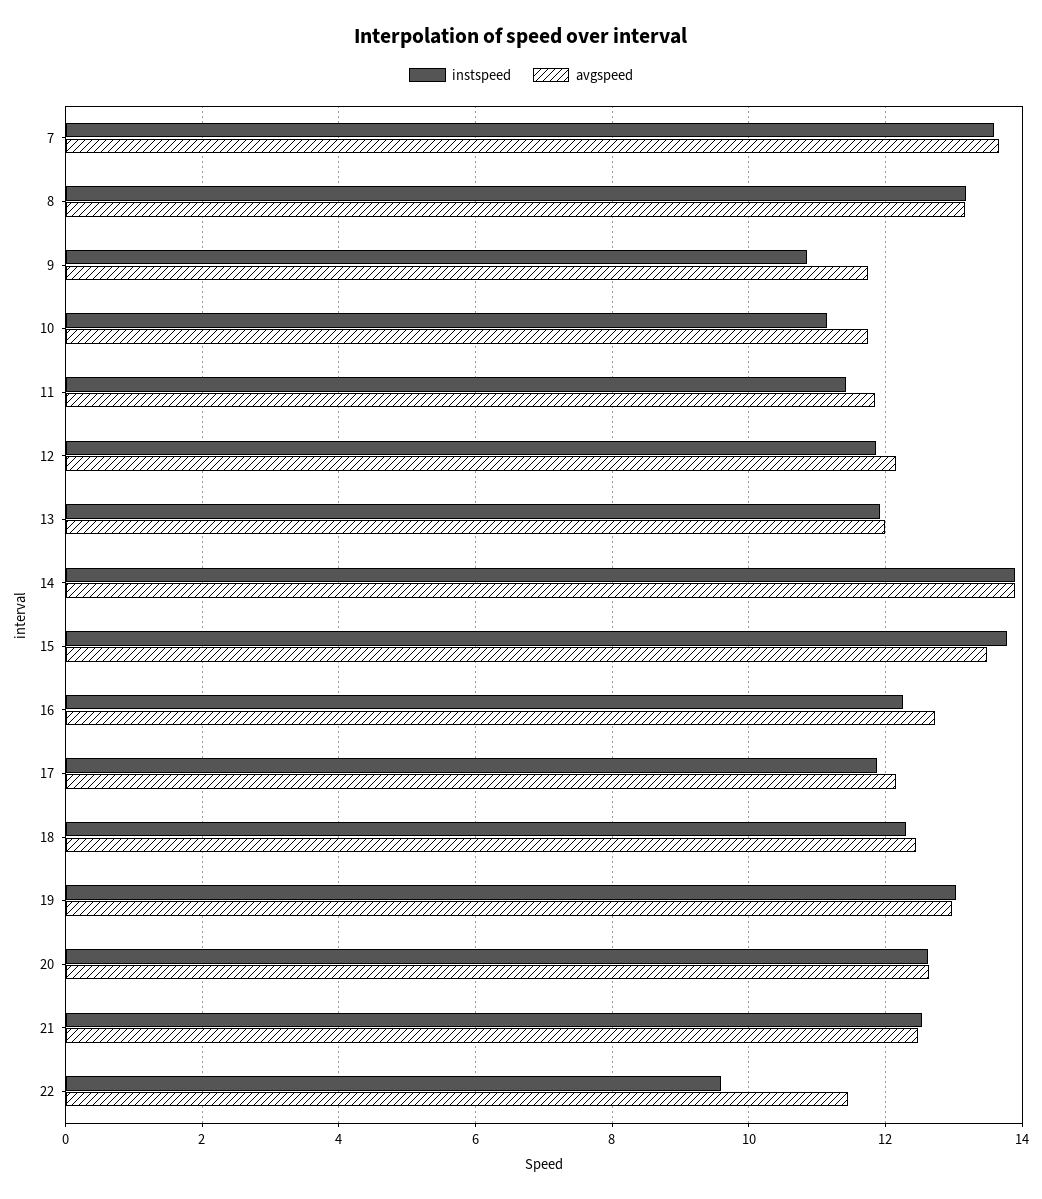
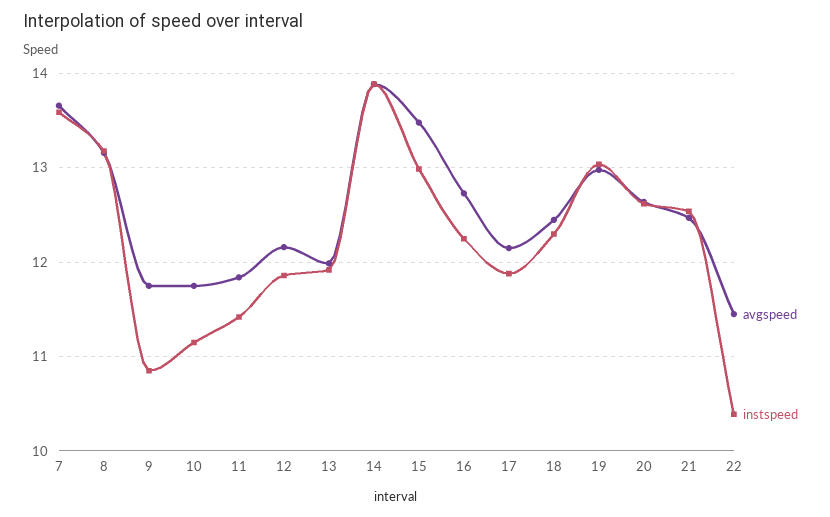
  {
    "instspeed": {
      "7": 13.6,
      "8": 13.2,
      "9": 10.9,
      "10": 11.2,
      "11": 11.4,
      "12": 11.9,
      "13": 11.9,
      "14": 13.9,
-     "15": 13.8,
+     "15": 13,
      "16": 12.3,
      "17": 11.9,
      "18": 12.3,
      "19": 13,
      "20": 12.6,
      "21": 12.5,
-     "22": 9.6
+     "22": 10.4
    },
    "avgspeed": {
      "7": 13.7,
      "8": 13.2,
      "9": 11.8,
      "10": 11.8,
      "11": 11.8,
      "12": 12.2,
      "13": 12,
      "14": 13.9,
      "15": 13.5,
      "16": 12.7,
      "17": 12.2,
      "18": 12.5,
      "19": 13,
      "20": 12.6,
      "21": 12.5,
      "22": 11.5
    }
  }

